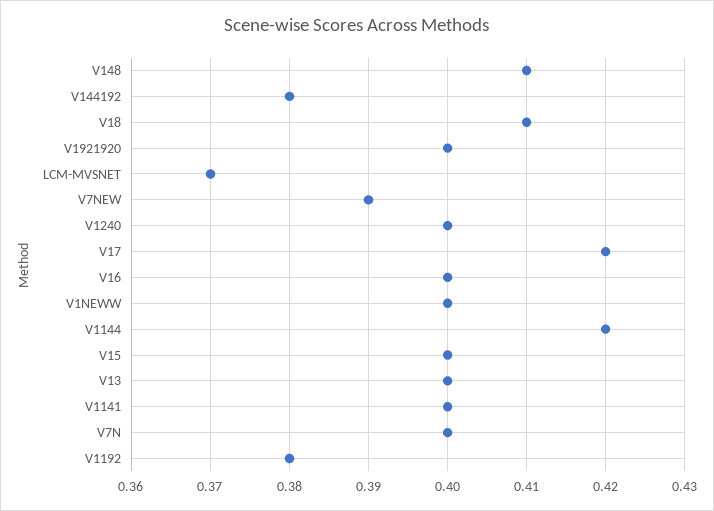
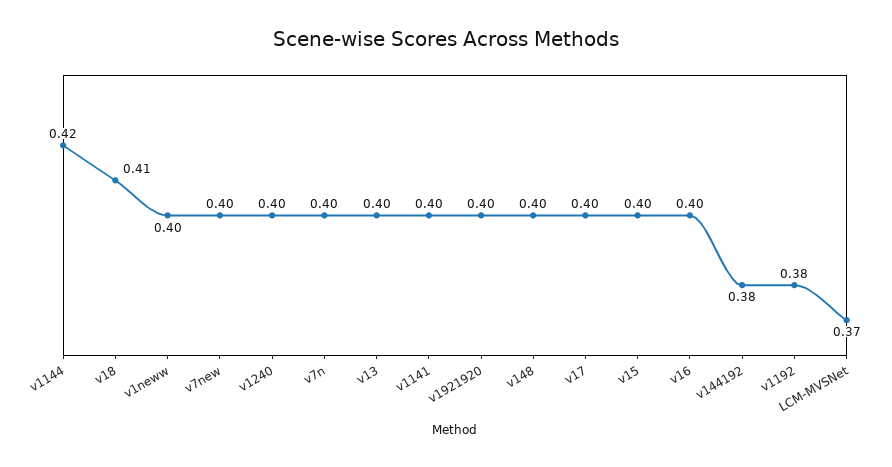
  {
-   "V148": 0.41,
+   "V148": 0.4,
    "V144192": 0.38,
    "V18": 0.41,
    "V1921920": 0.4,
    "LCM-MVSNET": 0.37,
-   "V7NEW": 0.39,
+   "V7NEW": 0.4,
    "V1240": 0.4,
-   "V17": 0.42,
+   "V17": 0.4,
    "V16": 0.4,
    "V1NEWW": 0.4,
    "V1144": 0.42,
    "V15": 0.4,
    "V13": 0.4,
    "V1141": 0.4,
    "V7N": 0.4,
    "V1192": 0.38
  }

